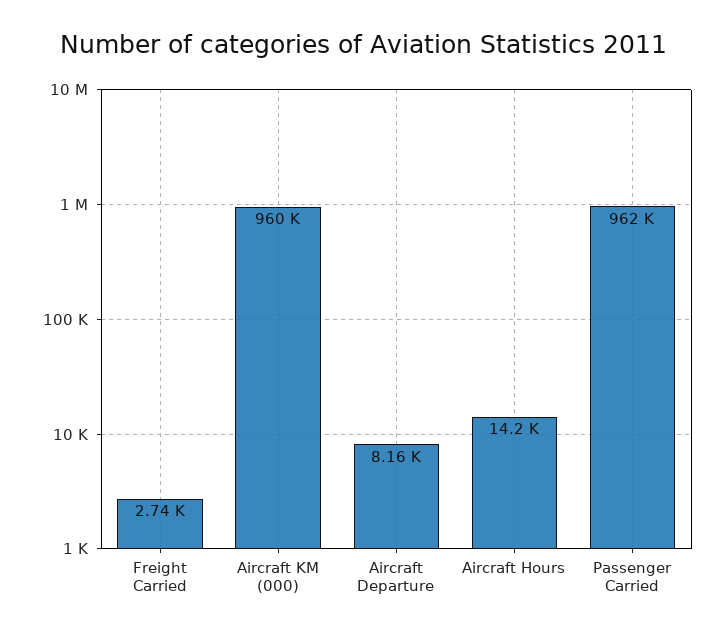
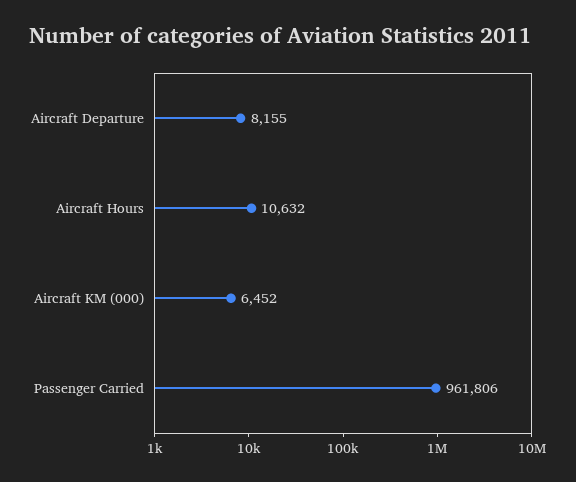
  {
-   "Freight Carried": 2740,
-   "Aircraft KM (000)": 960000,
+   "Aircraft KM (000)": 6452,
    "Aircraft Departure": 8155,
-   "Aircraft Hours": 14200,
+   "Aircraft Hours": 10632,
    "Passenger Carried": 961806
  }

